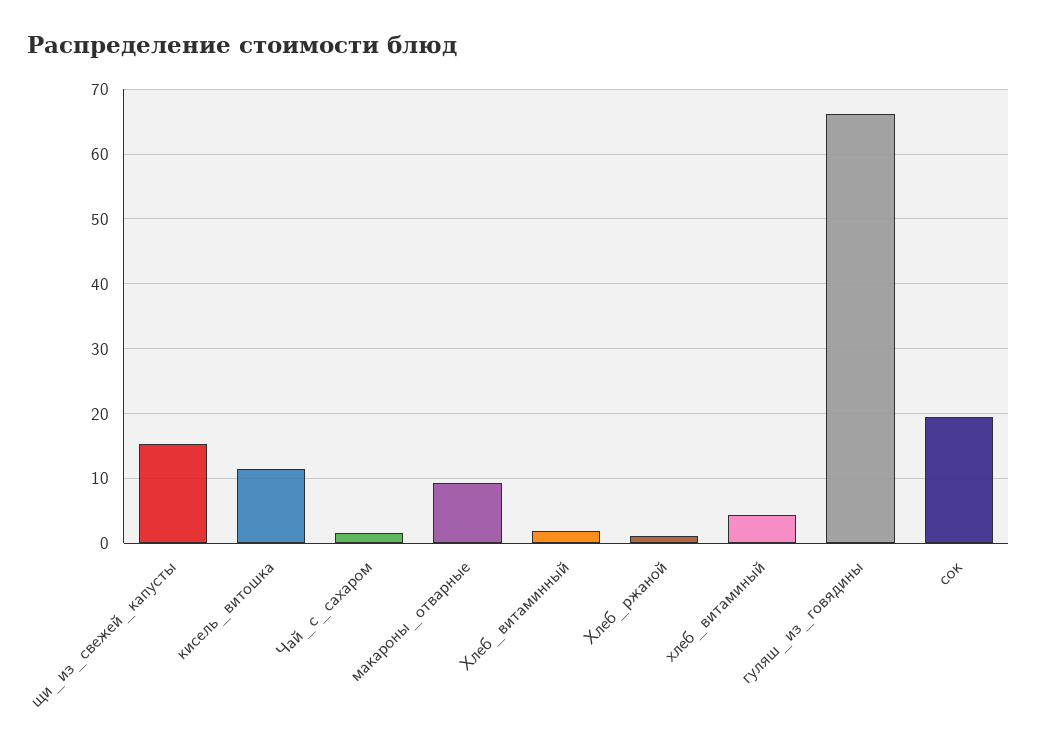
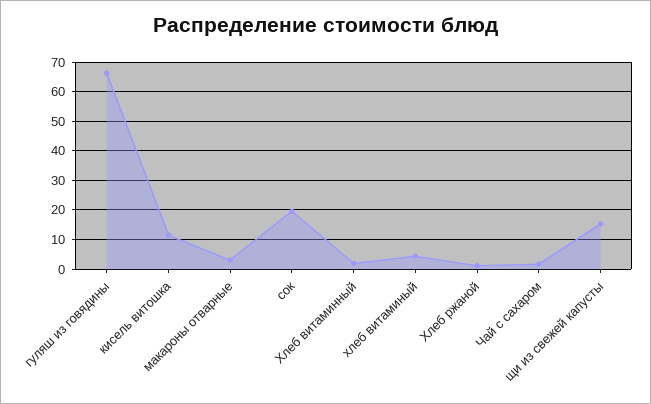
  {
    "щи_из_свежей_капусты": 15,
    "кисель_витошка": 11,
    "Чай_с_сахаром": 2,
-   "макароны_отварные": 9,
+   "макароны_отварные": 2.5,
    "Хлеб_витаминный": 2,
    "Хлеб_ржаной": 1,
    "хлеб_витаминый": 4,
    "гуляш_из_говядины": 66,
    "сок": 20
  }

